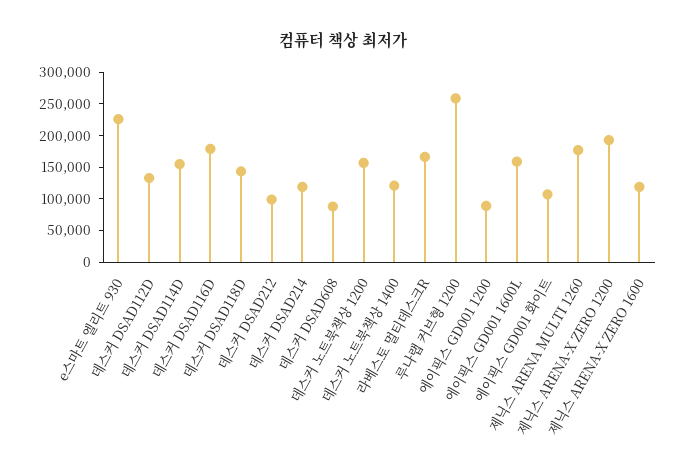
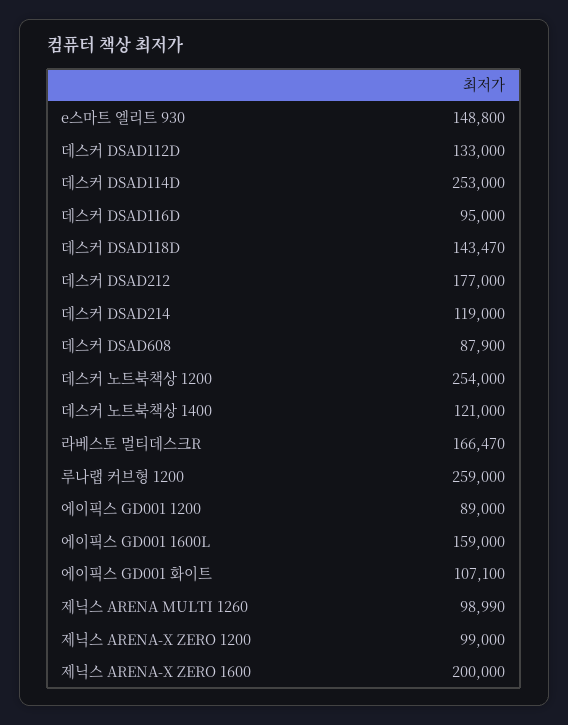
  {
-   "e스마트 엘리트 930": 225000,
+   "e스마트 엘리트 930": 148800,
    "데스커 DSAD112D": 133000,
-   "데스커 DSAD114D": 150000,
+   "데스커 DSAD114D": 253000,
-   "데스커 DSAD116D": 175000,
+   "데스커 DSAD116D": 95000,
    "데스커 DSAD118D": 143470,
-   "데스커 DSAD212": 100000,
+   "데스커 DSAD212": 177000,
    "데스커 DSAD214": 119000,
    "데스커 DSAD608": 87900,
-   "데스커 노트북책상 1200": 150000,
+   "데스커 노트북책상 1200": 254000,
    "데스커 노트북책상 1400": 121000,
    "라베스토 멀티데스크R": 166470,
    "루나랩 커브형 1200": 259000,
    "에이픽스 GD001 1200": 89000,
    "에이픽스 GD001 1600L": 159000,
    "에이픽스 GD001 화이트": 107100,
-   "제닉스 ARENA MULTI 1260": 175000,
+   "제닉스 ARENA MULTI 1260": 98990,
-   "제닉스 ARENA-X ZERO 1200": 200000,
+   "제닉스 ARENA-X ZERO 1200": 99000,
-   "제닉스 ARENA-X ZERO 1600": 125000
+   "제닉스 ARENA-X ZERO 1600": 200000
  }

